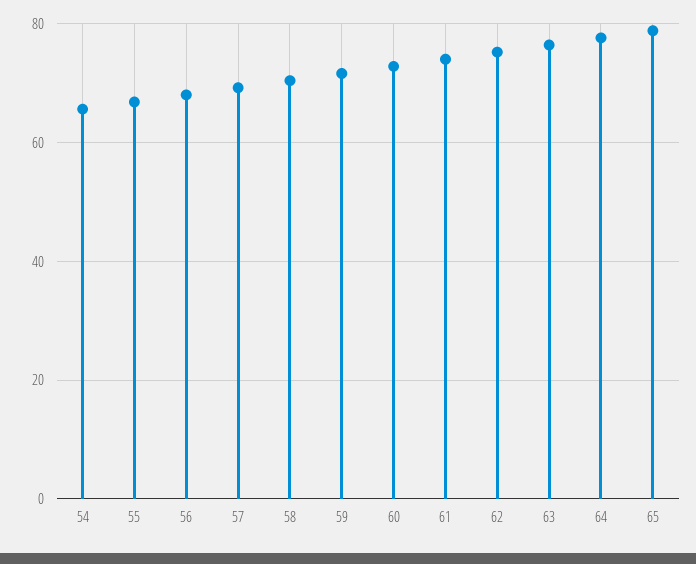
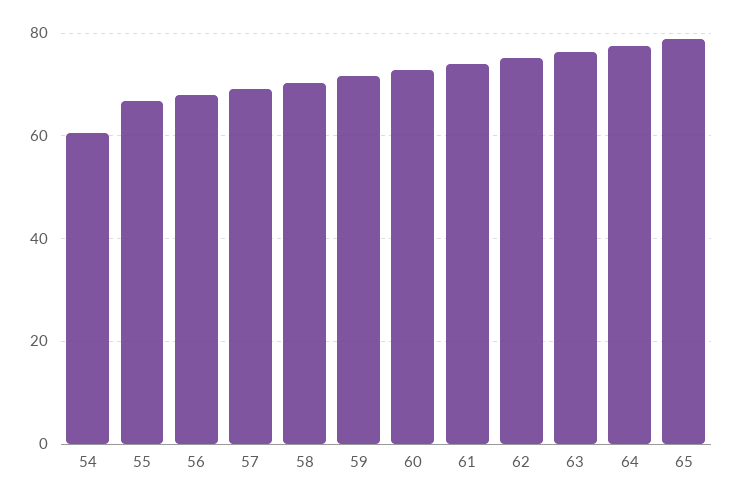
  {
-   "54": 66,
+   "54": 60,
    "55": 66,
    "56": 68,
    "57": 70,
    "58": 70,
    "59": 72,
    "60": 72,
    "61": 74,
    "62": 76,
    "63": 76,
    "64": 78,
    "65": 78
  }

